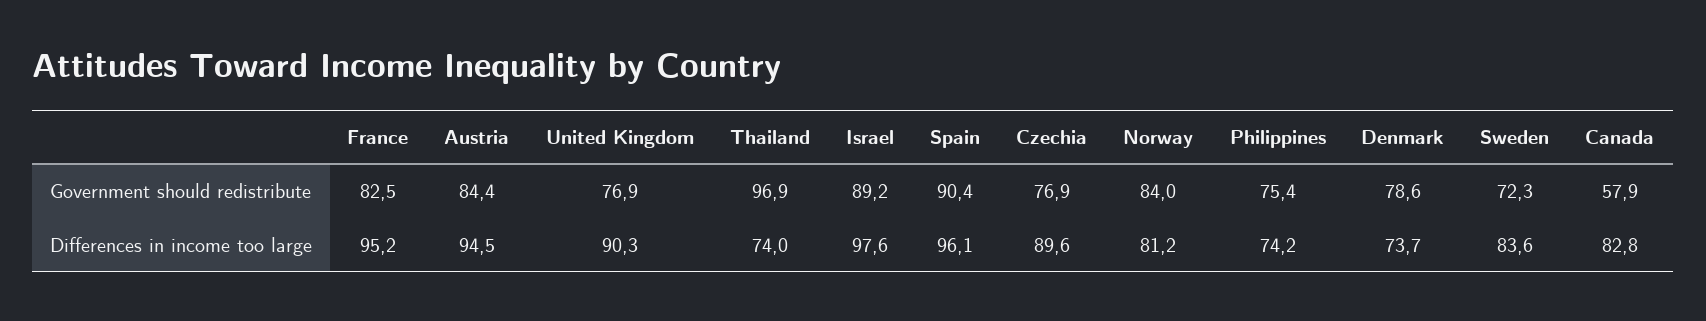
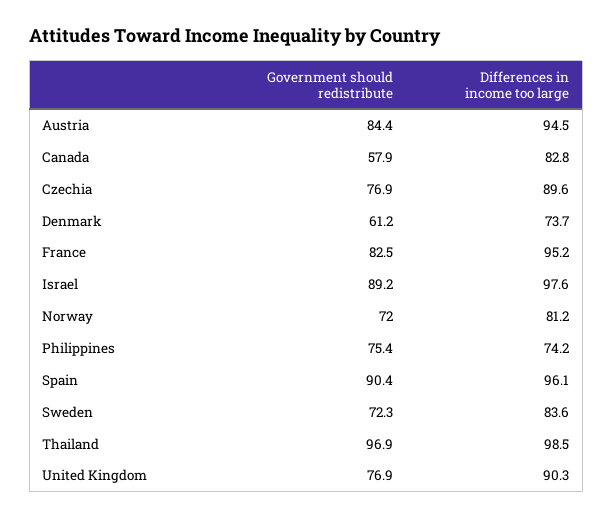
  {
    "France": {
      "Government should redistribute": 82.5,
      "Differences in income too large": 95.2
    },
    "Austria": {
      "Government should redistribute": 84.4,
      "Differences in income too large": 94.5
    },
    "United Kingdom": {
      "Government should redistribute": 76.9,
      "Differences in income too large": 90.3
    },
    "Thailand": {
      "Government should redistribute": 96.9,
-     "Differences in income too large": 74
+     "Differences in income too large": 98.5
    },
    "Israel": {
      "Government should redistribute": 89.2,
      "Differences in income too large": 97.6
    },
    "Spain": {
      "Government should redistribute": 90.4,
      "Differences in income too large": 96.1
    },
    "Czechia": {
      "Government should redistribute": 76.9,
      "Differences in income too large": 89.6
    },
    "Norway": {
-     "Government should redistribute": 84,
+     "Government should redistribute": 72,
      "Differences in income too large": 81.2
    },
    "Philippines": {
      "Government should redistribute": 75.4,
      "Differences in income too large": 74.2
    },
    "Denmark": {
-     "Government should redistribute": 78.6,
+     "Government should redistribute": 61.2,
      "Differences in income too large": 73.7
    },
    "Sweden": {
      "Government should redistribute": 72.3,
      "Differences in income too large": 83.6
    },
    "Canada": {
      "Government should redistribute": 57.9,
      "Differences in income too large": 82.8
    }
  }

